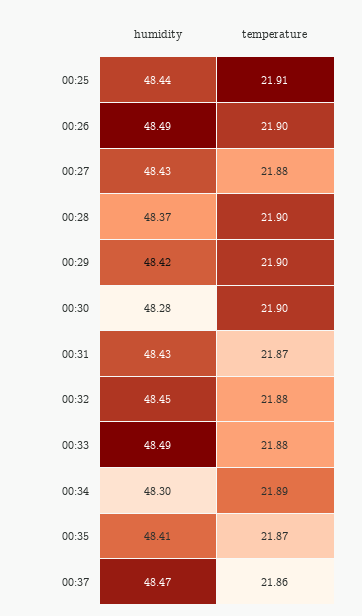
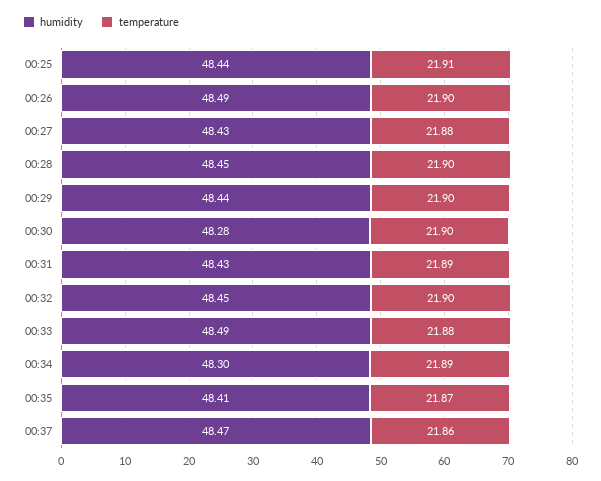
  {
    "humidity": {
      "00:25": 48.44,
      "00:26": 48.49,
      "00:27": 48.43,
-     "00:28": 48.37,
+     "00:28": 48.45,
-     "00:29": 48.42,
+     "00:29": 48.44,
      "00:30": 48.28,
      "00:31": 48.43,
      "00:32": 48.45,
      "00:33": 48.49,
      "00:34": 48.3,
      "00:35": 48.41,
      "00:37": 48.47
    },
    "temperature": {
      "00:25": 21.91,
      "00:26": 21.9,
      "00:27": 21.88,
      "00:28": 21.9,
      "00:29": 21.9,
      "00:30": 21.9,
-     "00:31": 21.87,
+     "00:31": 21.89,
-     "00:32": 21.88,
+     "00:32": 21.9,
      "00:33": 21.88,
      "00:34": 21.89,
      "00:35": 21.87,
      "00:37": 21.86
    }
  }

